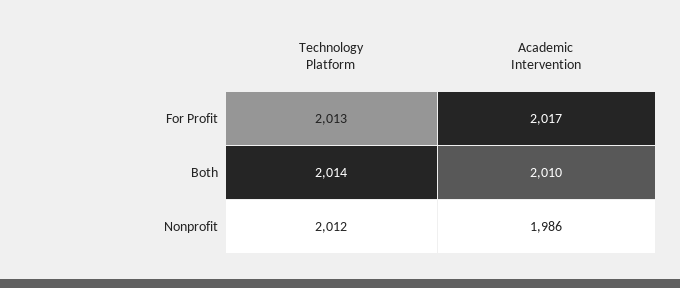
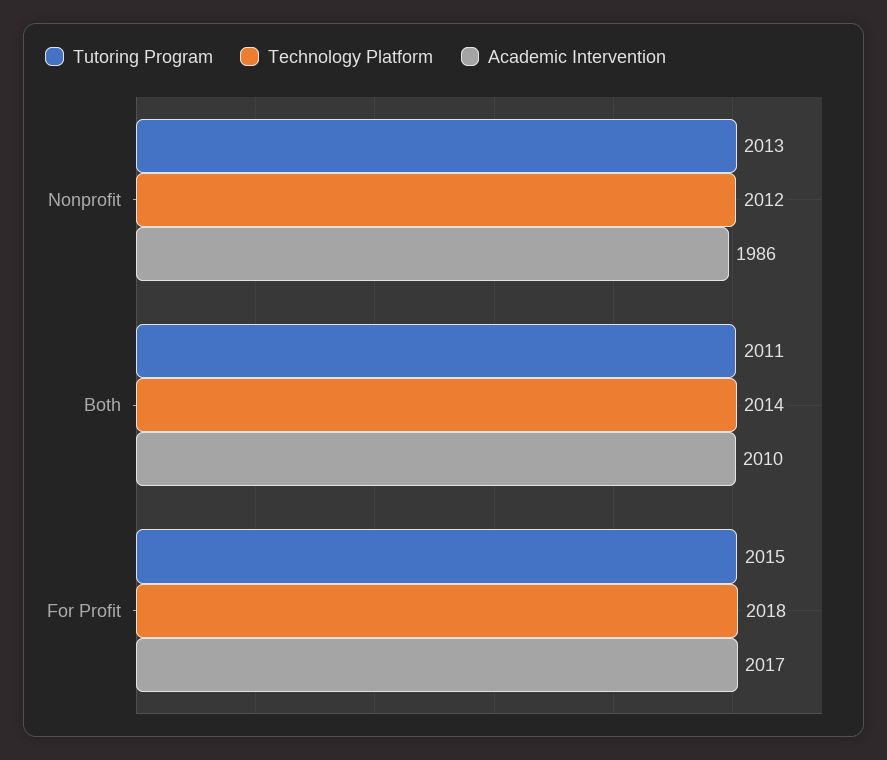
  {
    "Technology Platform": {
-     "For Profit": 2013,
+     "For Profit": 2018,
      "Both": 2014,
      "Nonprofit": 2012
    },
    "Academic Intervention": {
      "For Profit": 2017,
      "Both": 2010,
      "Nonprofit": 1986
-   }
+   },
+   "Tutoring Program": {
+     "Nonprofit": 2013,
+     "Both": 2011,
+     "For Profit": 2015
+   }
  }

